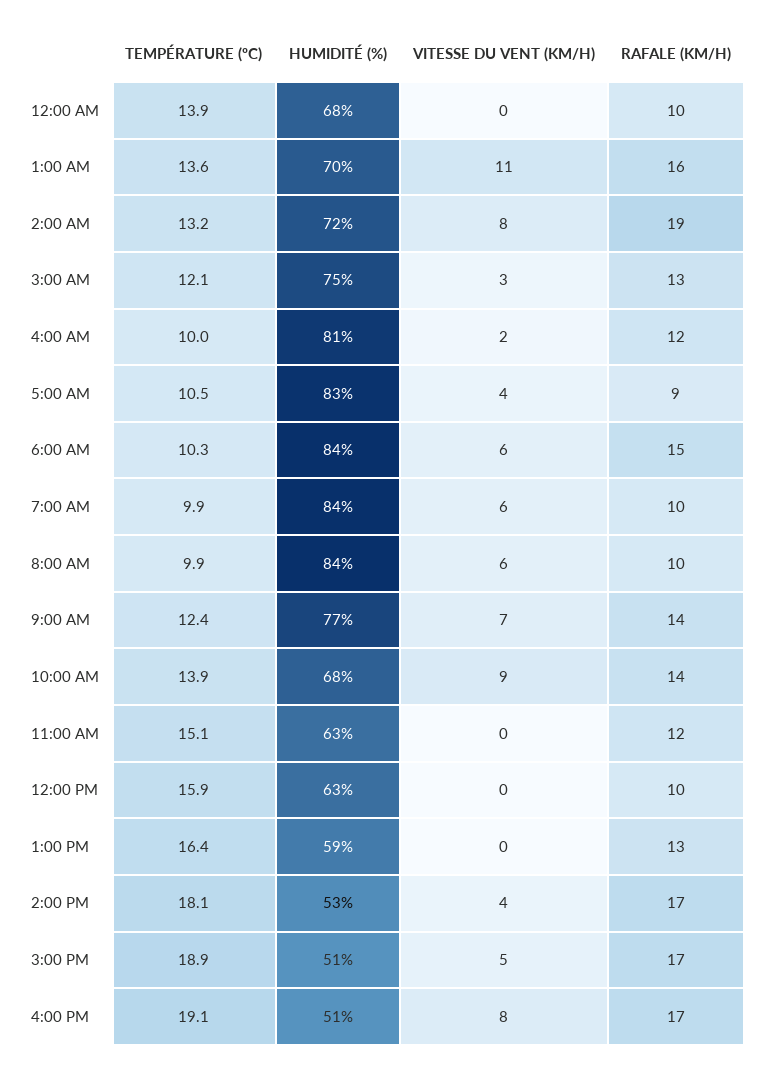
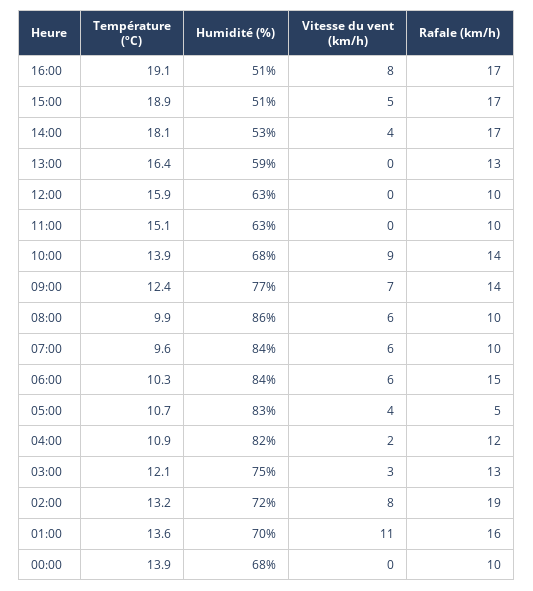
  {
    "TEMPÉRATURE (ºC)": {
      "12:00 AM": 13.9,
      "1:00 AM": 13.6,
      "2:00 AM": 13.2,
      "3:00 AM": 12.1,
-     "4:00 AM": 10,
+     "4:00 AM": 10.9,
-     "5:00 AM": 10.5,
+     "5:00 AM": 10.7,
      "6:00 AM": 10.3,
-     "7:00 AM": 9.9,
+     "7:00 AM": 9.6,
      "8:00 AM": 9.9,
      "9:00 AM": 12.4,
      "10:00 AM": 13.9,
      "11:00 AM": 15.1,
      "12:00 PM": 15.9,
      "1:00 PM": 16.4,
      "2:00 PM": 18.1,
      "3:00 PM": 18.9,
      "4:00 PM": 19.1
    },
    "HUMIDITÉ (%)": {
      "12:00 AM": 68,
      "1:00 AM": 70,
      "2:00 AM": 72,
      "3:00 AM": 75,
-     "4:00 AM": 81,
+     "4:00 AM": 82,
      "5:00 AM": 83,
      "6:00 AM": 84,
      "7:00 AM": 84,
-     "8:00 AM": 84,
+     "8:00 AM": 86,
      "9:00 AM": 77,
      "10:00 AM": 68,
      "11:00 AM": 63,
      "12:00 PM": 63,
      "1:00 PM": 59,
      "2:00 PM": 53,
      "3:00 PM": 51,
      "4:00 PM": 51
    },
    "VITESSE DU VENT (KM/H)": {
      "12:00 AM": 0,
      "1:00 AM": 11,
      "2:00 AM": 8,
      "3:00 AM": 3,
      "4:00 AM": 2,
      "5:00 AM": 4,
      "6:00 AM": 6,
      "7:00 AM": 6,
      "8:00 AM": 6,
      "9:00 AM": 7,
      "10:00 AM": 9,
      "11:00 AM": 0,
      "12:00 PM": 0,
      "1:00 PM": 0,
      "2:00 PM": 4,
      "3:00 PM": 5,
      "4:00 PM": 8
    },
    "RAFALE (KM/H)": {
      "12:00 AM": 10,
      "1:00 AM": 16,
      "2:00 AM": 19,
      "3:00 AM": 13,
      "4:00 AM": 12,
-     "5:00 AM": 9,
+     "5:00 AM": 5,
      "6:00 AM": 15,
      "7:00 AM": 10,
      "8:00 AM": 10,
      "9:00 AM": 14,
      "10:00 AM": 14,
-     "11:00 AM": 12,
+     "11:00 AM": 10,
      "12:00 PM": 10,
      "1:00 PM": 13,
      "2:00 PM": 17,
      "3:00 PM": 17,
      "4:00 PM": 17
    }
  }

